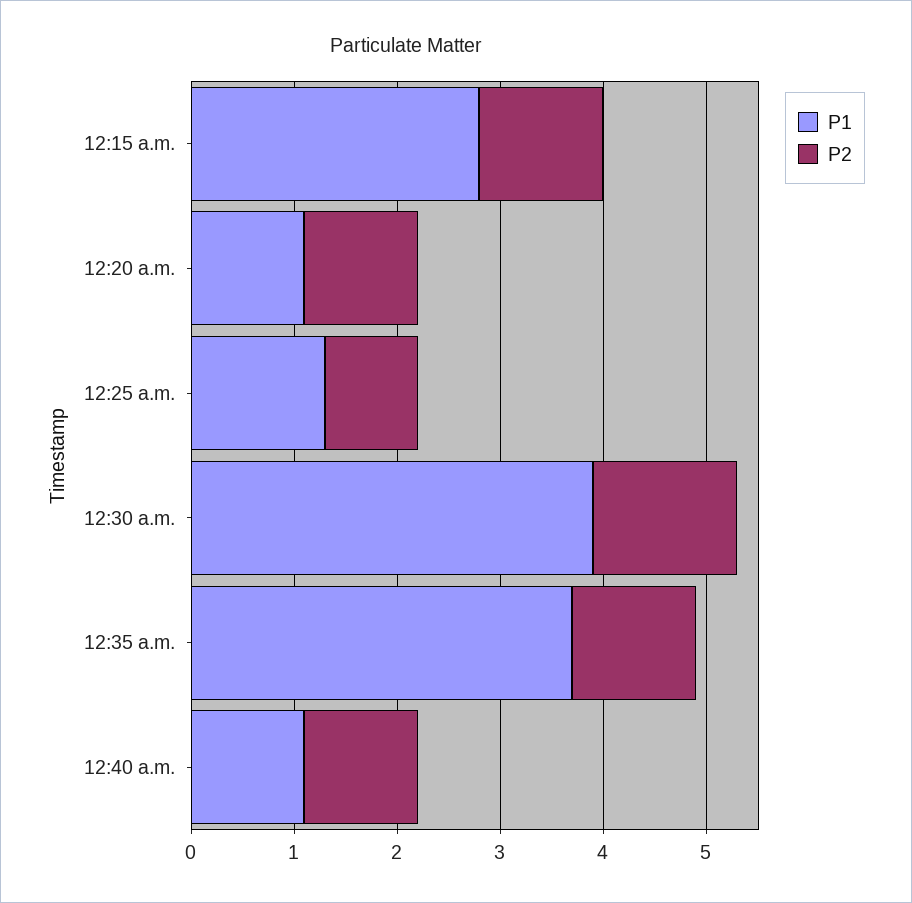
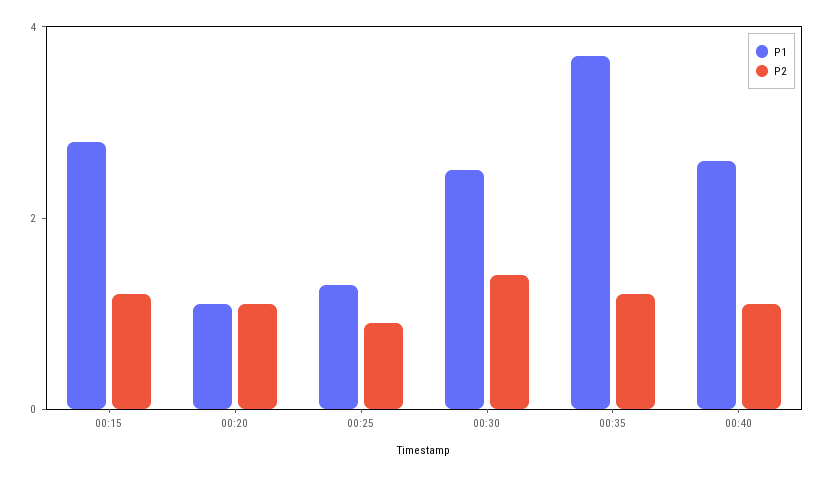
  {
    "P1": {
      "12:15 a.m.": 2.8,
      "12:20 a.m.": 1.1,
      "12:25 a.m.": 1.3,
-     "12:30 a.m.": 3.9,
+     "12:30 a.m.": 2.5,
      "12:35 a.m.": 3.7,
-     "12:40 a.m.": 1.1
+     "12:40 a.m.": 2.5
    },
    "P2": {
      "12:15 a.m.": 1.2,
      "12:20 a.m.": 1.1,
      "12:25 a.m.": 0.9,
      "12:30 a.m.": 1.4,
      "12:35 a.m.": 1.2,
      "12:40 a.m.": 1.1
    }
  }

